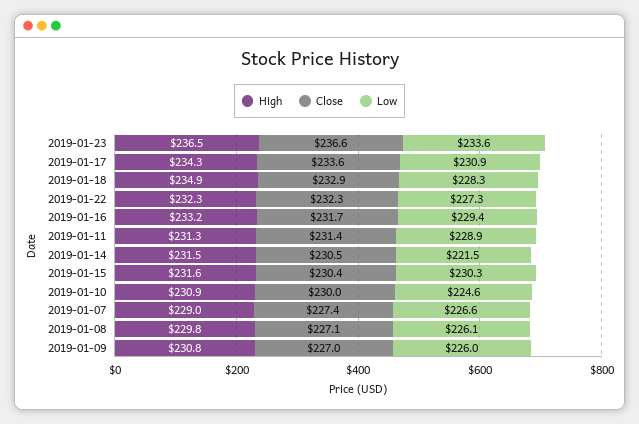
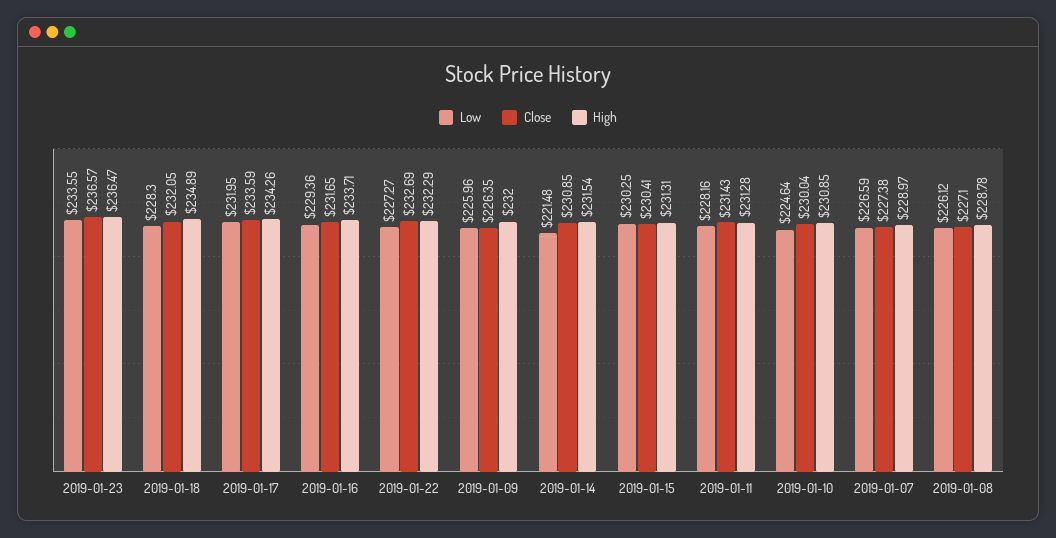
  {
    "High": {
      "2019-01-23": 236.47,
      "2019-01-17": 234.26,
      "2019-01-18": 234.89,
      "2019-01-22": 232.29,
-     "2019-01-16": 233.2,
+     "2019-01-16": 233.71,
      "2019-01-11": 231.28,
      "2019-01-14": 231.54,
-     "2019-01-15": 231.6,
+     "2019-01-15": 231.31,
      "2019-01-10": 230.85,
      "2019-01-07": 228.97,
-     "2019-01-08": 229.8,
+     "2019-01-08": 228.78,
-     "2019-01-09": 230.8
+     "2019-01-09": 232
    },
    "Close": {
      "2019-01-23": 236.57,
      "2019-01-17": 233.59,
-     "2019-01-18": 232.9,
+     "2019-01-18": 232.05,
-     "2019-01-22": 232.3,
+     "2019-01-22": 232.69,
      "2019-01-16": 231.65,
      "2019-01-11": 231.43,
-     "2019-01-14": 230.5,
+     "2019-01-14": 230.85,
      "2019-01-15": 230.41,
      "2019-01-10": 230.04,
      "2019-01-07": 227.38,
      "2019-01-08": 227.1,
-     "2019-01-09": 227
+     "2019-01-09": 226.35
    },
    "Low": {
      "2019-01-23": 233.55,
-     "2019-01-17": 230.9,
+     "2019-01-17": 231.95,
      "2019-01-18": 228.3,
      "2019-01-22": 227.27,
      "2019-01-16": 229.36,
-     "2019-01-11": 228.9,
+     "2019-01-11": 228.16,
      "2019-01-14": 221.48,
      "2019-01-15": 230.25,
      "2019-01-10": 224.64,
      "2019-01-07": 226.59,
      "2019-01-08": 226.12,
      "2019-01-09": 225.96
    }
  }

